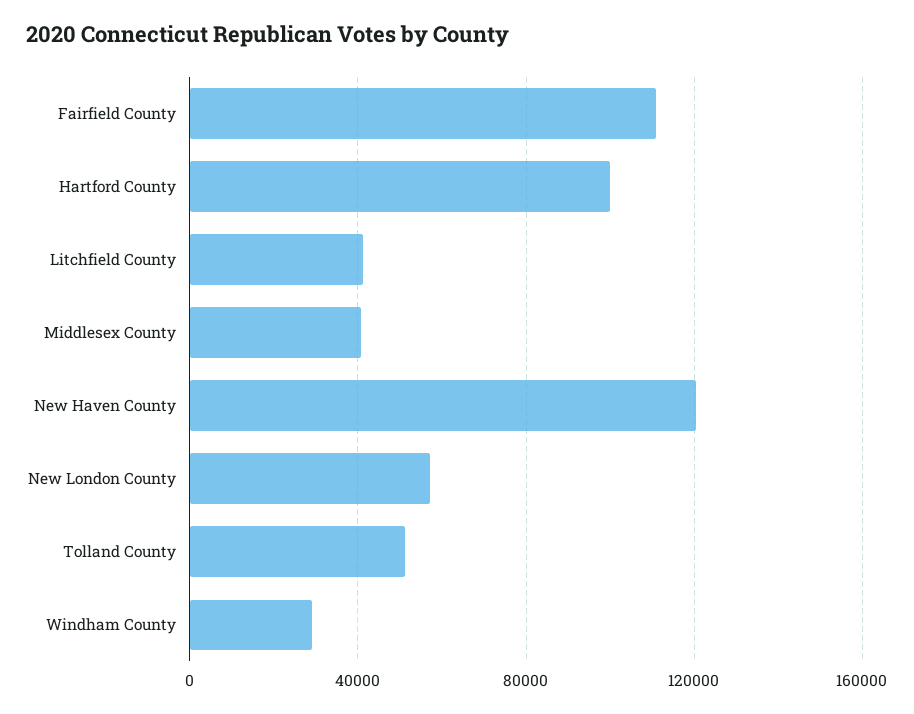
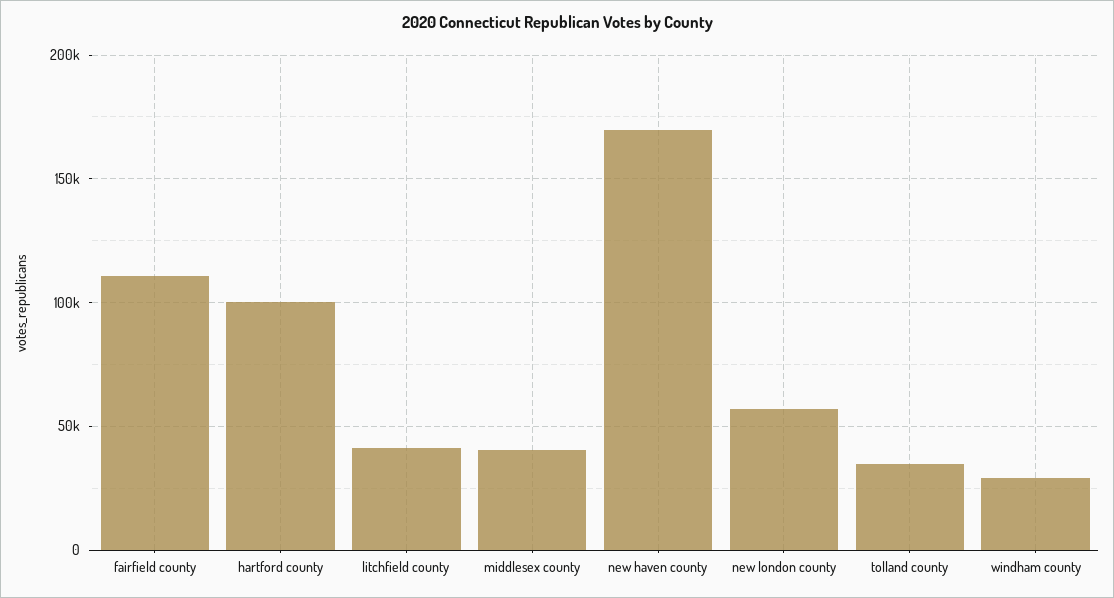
  {
    "Fairfield County": 110000,
    "Hartford County": 100000,
    "Litchfield County": 40000,
    "Middlesex County": 40000,
-   "New Haven County": 120000,
+   "New Haven County": 170000,
    "New London County": 55000,
-   "Tolland County": 50000,
+   "Tolland County": 35000,
    "Windham County": 30000
  }

